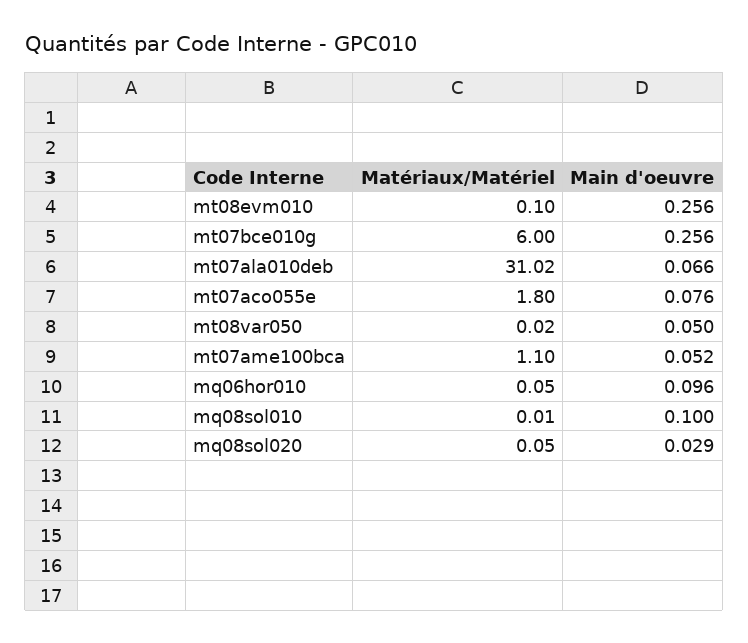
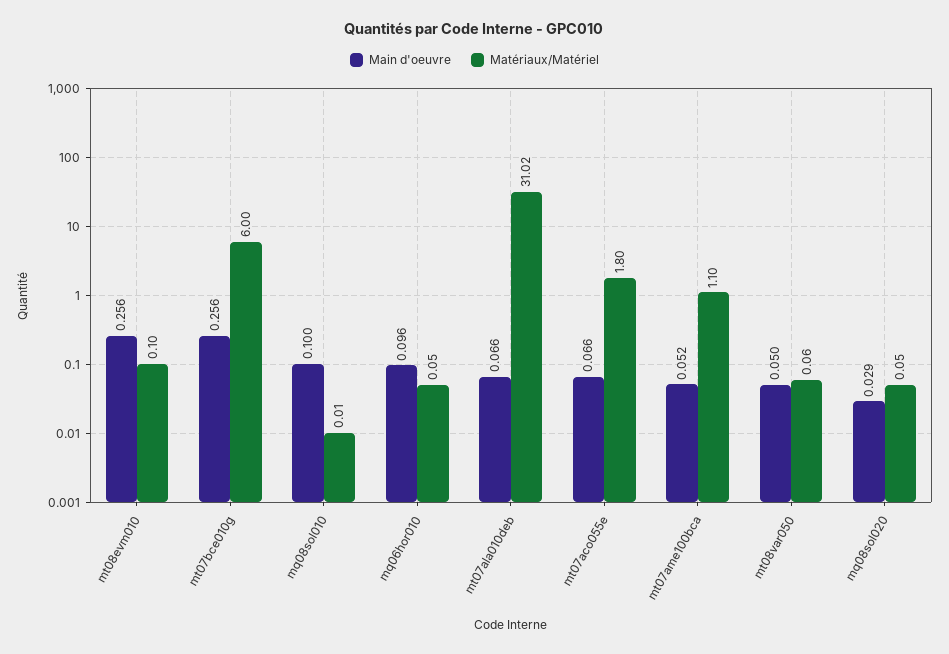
  {
    "Matériaux/Matériel": {
      "mt08evm010": 0.1,
      "mt07bce010g": 6,
      "mt07ala010deb": 31.02,
      "mt07aco055e": 1.8,
-     "mt08var050": 0.02,
+     "mt08var050": 0.06,
      "mt07ame100bca": 1.1,
      "mq06hor010": 0.05,
      "mq08sol010": 0.01,
      "mq08sol020": 0.05
    },
    "Main d'oeuvre": {
      "mt08evm010": 0.256,
      "mt07bce010g": 0.256,
      "mt07ala010deb": 0.066,
-     "mt07aco055e": 0.076,
+     "mt07aco055e": 0.066,
      "mt08var050": 0.05,
      "mt07ame100bca": 0.052,
      "mq06hor010": 0.096,
      "mq08sol010": 0.1,
      "mq08sol020": 0.029
    }
  }

